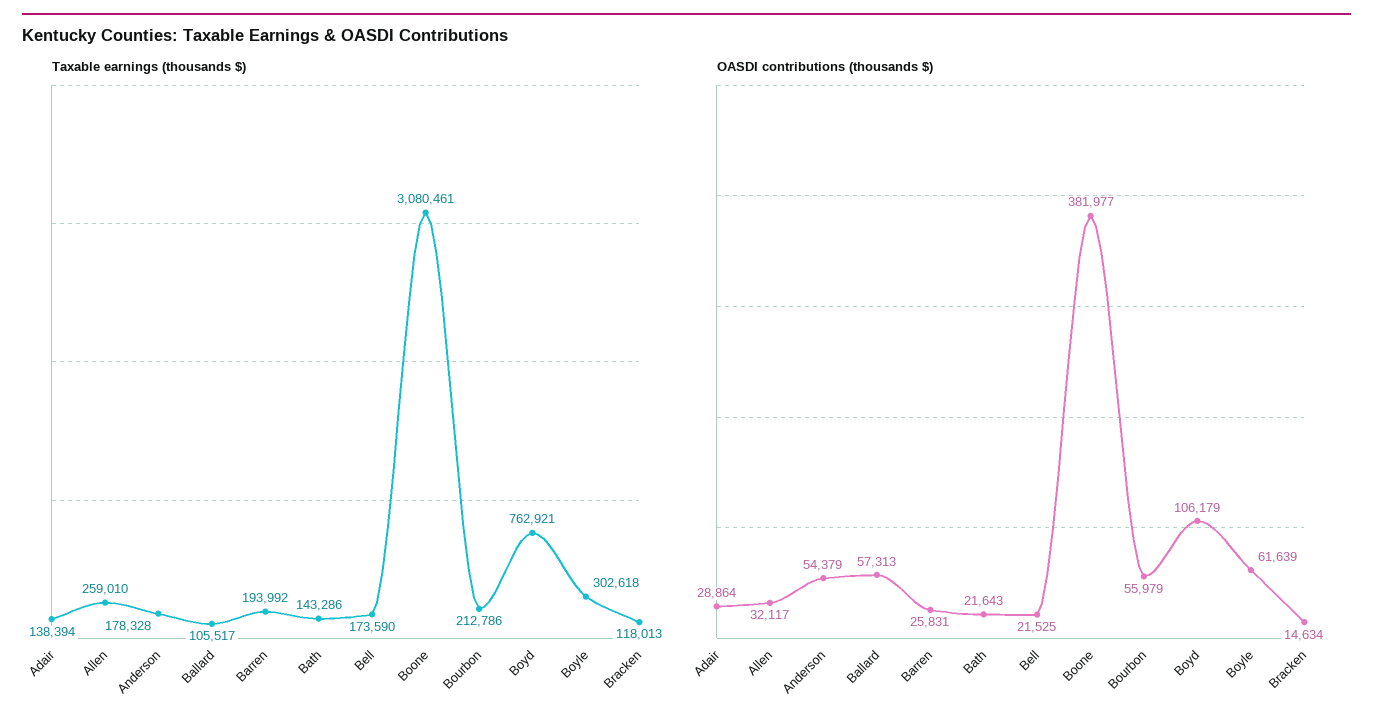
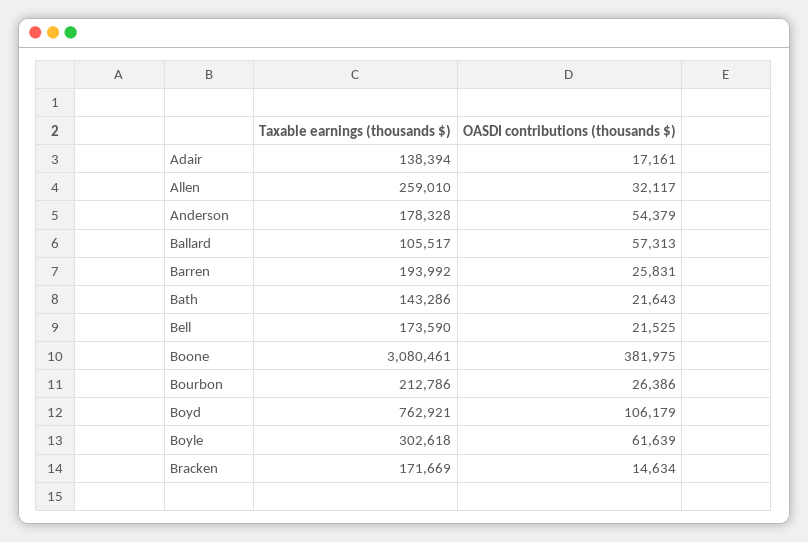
  {
    "Taxable earnings (thousands $)": {
      "Adair": 138394,
      "Allen": 259010,
      "Anderson": 178328,
      "Ballard": 105517,
      "Barren": 193992,
      "Bath": 143286,
      "Bell": 173590,
      "Boone": 3080461,
      "Bourbon": 212786,
      "Boyd": 762921,
      "Boyle": 302618,
-     "Bracken": 118013
+     "Bracken": 171669
    },
    "OASDI contributions (thousands $)": {
-     "Adair": 28864,
+     "Adair": 17161,
      "Allen": 32117,
      "Anderson": 54379,
      "Ballard": 57313,
      "Barren": 25831,
      "Bath": 21643,
      "Bell": 21525,
-     "Boone": 381977,
+     "Boone": 381975,
-     "Bourbon": 55979,
+     "Bourbon": 26386,
      "Boyd": 106179,
      "Boyle": 61639,
      "Bracken": 14634
    }
  }

